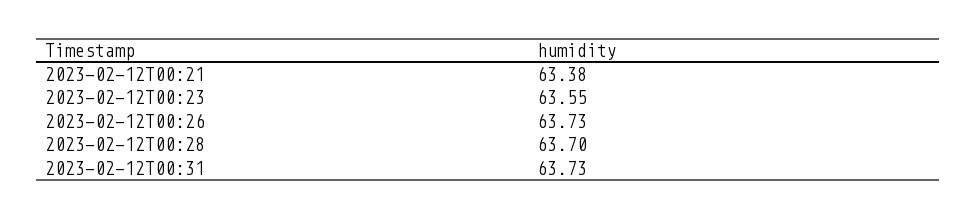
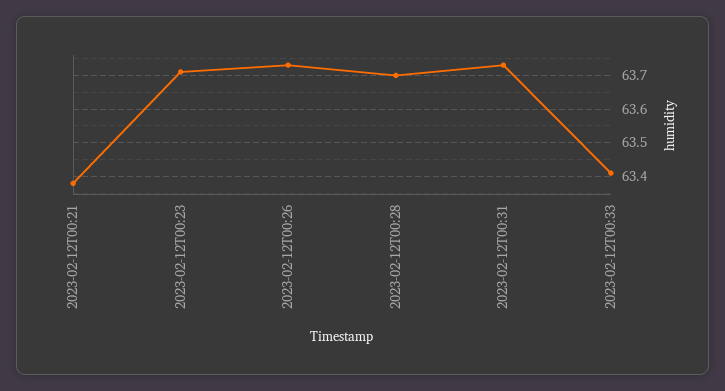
  {
    "2023-02-12T00:21": 63.38,
-   "2023-02-12T00:23": 63.55,
+   "2023-02-12T00:23": 63.7,
    "2023-02-12T00:26": 63.73,
    "2023-02-12T00:28": 63.7,
-   "2023-02-12T00:31": 63.73
+   "2023-02-12T00:31": 63.73,
+   "2023-02-12T00:33": 63.4
  }

